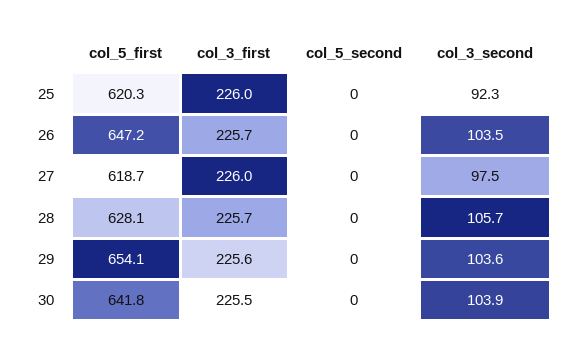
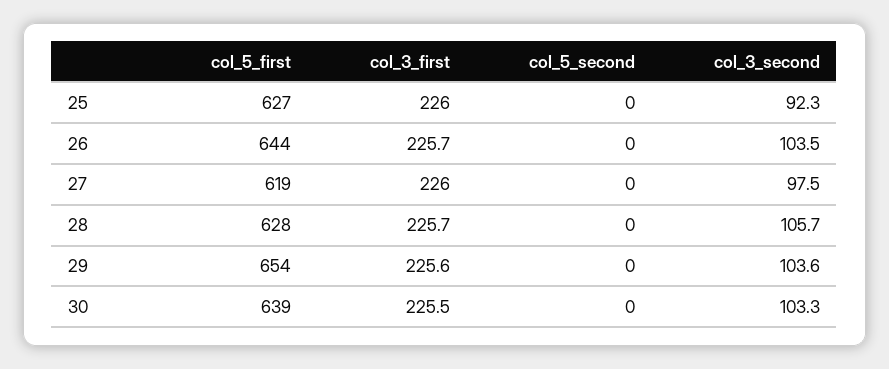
  {
    "col_5_first": {
-     "25": 620.3,
+     "25": 627,
-     "26": 647.2,
+     "26": 644,
      "27": 618.7,
      "28": 628.1,
      "29": 654.1,
-     "30": 641.8
+     "30": 639
    },
    "col_3_first": {
      "25": 226,
      "26": 225.7,
      "27": 226,
      "28": 225.7,
      "29": 225.6,
      "30": 225.5
    },
    "col_5_second": {
      "25": 0,
      "26": 0,
      "27": 0,
      "28": 0,
      "29": 0,
      "30": 0
    },
    "col_3_second": {
      "25": 92.3,
      "26": 103.5,
      "27": 97.5,
      "28": 105.7,
      "29": 103.6,
-     "30": 103.9
+     "30": 103.3
    }
  }

